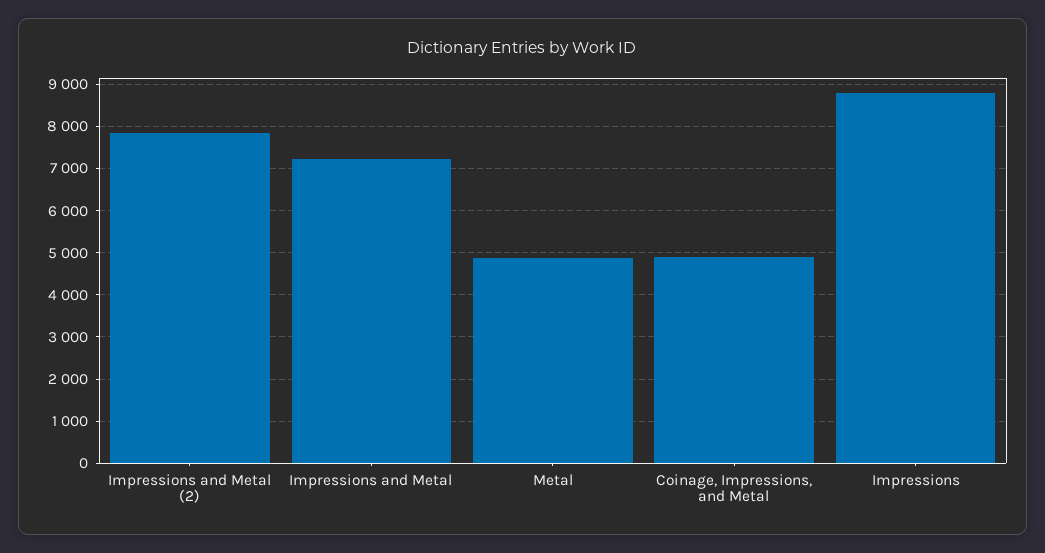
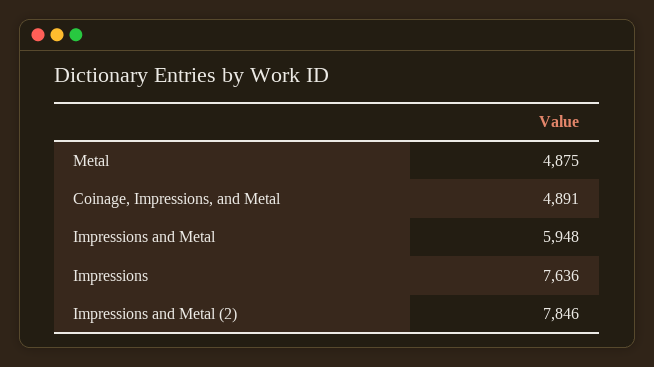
  {
    "Impressions and Metal (2)": 7846,
-   "Impressions and Metal": 7200,
+   "Impressions and Metal": 5948,
    "Metal": 4875,
    "Coinage, Impressions, and Metal": 4891,
-   "Impressions": 8800
+   "Impressions": 7636
  }

